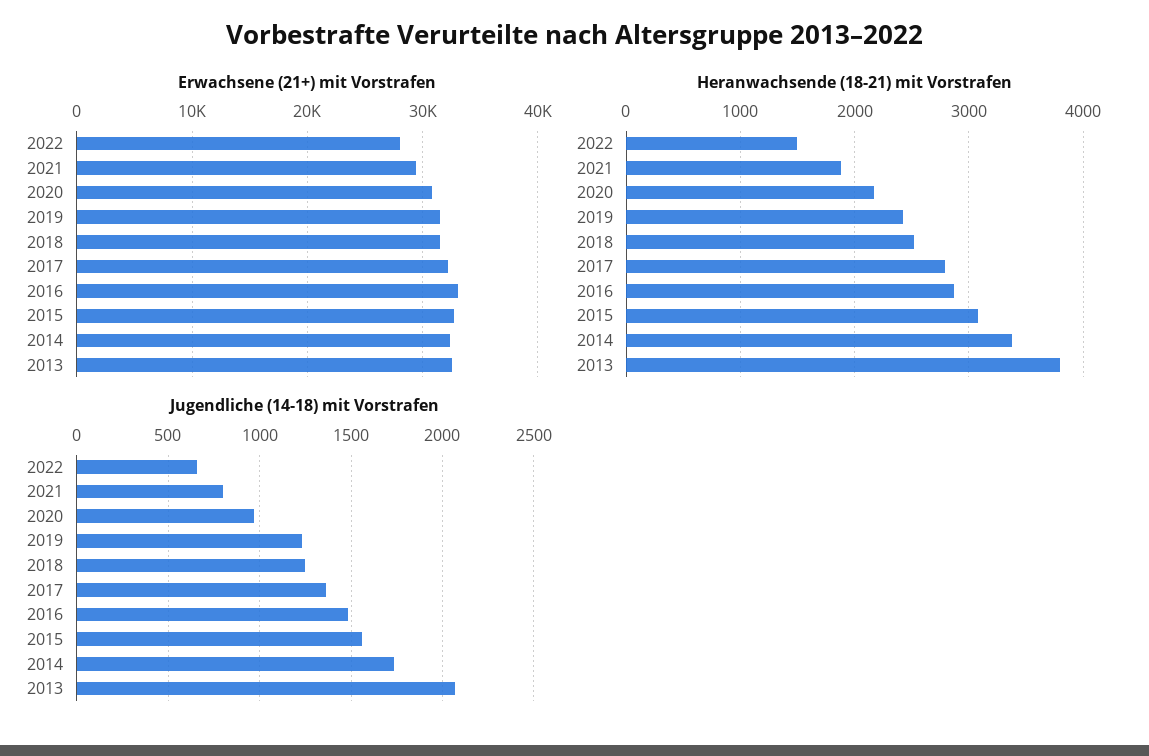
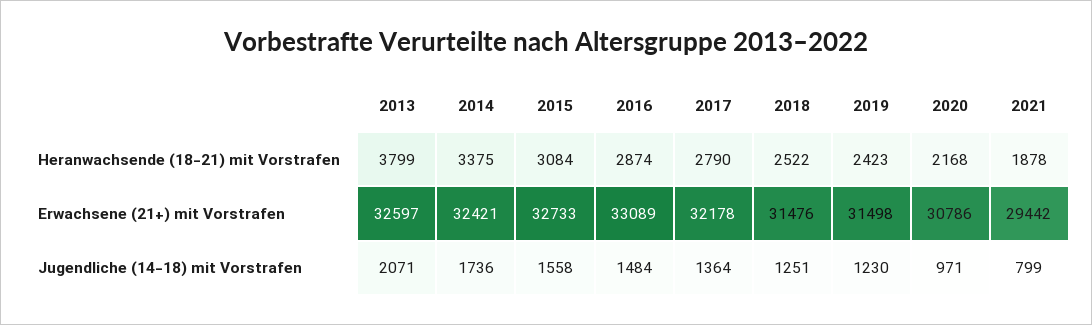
  {
    "Erwachsene (21+) mit Vorstrafen": {
-     "2022": 28000,
      "2021": 29442,
      "2020": 30786,
      "2019": 31498,
      "2018": 31476,
      "2017": 32178,
      "2016": 33089,
      "2015": 32733,
      "2014": 32421,
      "2013": 32597
    },
    "Heranwachsende (18-21) mit Vorstrafen": {
-     "2022": 1500,
      "2021": 1878,
      "2020": 2168,
      "2019": 2423,
      "2018": 2522,
      "2017": 2790,
      "2016": 2874,
      "2015": 3084,
      "2014": 3375,
      "2013": 3799
    },
    "Jugendliche (14-18) mit Vorstrafen": {
-     "2022": 650,
      "2021": 799,
      "2020": 971,
      "2019": 1230,
      "2018": 1251,
      "2017": 1364,
      "2016": 1484,
      "2015": 1558,
      "2014": 1736,
      "2013": 2071
    }
  }

